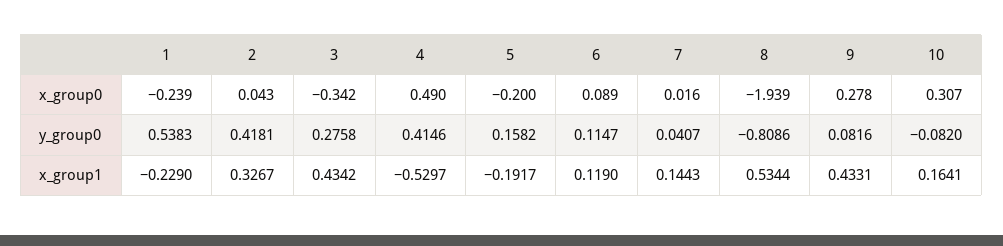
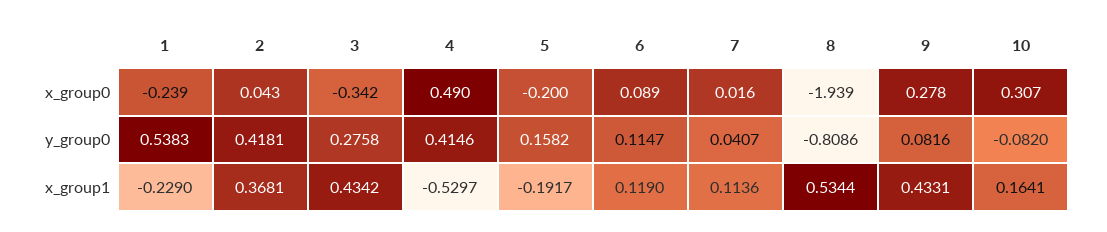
  {
    "1": {
      "x_group0": -0.239,
      "y_group0": 0.5383,
      "x_group1": -0.229
    },
    "2": {
      "x_group0": 0.043,
      "y_group0": 0.4181,
-     "x_group1": 0.3267
+     "x_group1": 0.3681
    },
    "3": {
      "x_group0": -0.342,
      "y_group0": 0.2758,
      "x_group1": 0.4342
    },
    "4": {
      "x_group0": 0.49,
      "y_group0": 0.4146,
      "x_group1": -0.5297
    },
    "5": {
      "x_group0": -0.2,
      "y_group0": 0.1582,
      "x_group1": -0.1917
    },
    "6": {
      "x_group0": 0.089,
      "y_group0": 0.1147,
      "x_group1": 0.119
    },
    "7": {
      "x_group0": 0.016,
      "y_group0": 0.0407,
-     "x_group1": 0.1443
+     "x_group1": 0.1136
    },
    "8": {
      "x_group0": -1.939,
      "y_group0": -0.8086,
      "x_group1": 0.5344
    },
    "9": {
      "x_group0": 0.278,
      "y_group0": 0.0816,
      "x_group1": 0.4331
    },
    "10": {
      "x_group0": 0.307,
      "y_group0": -0.082,
      "x_group1": 0.1641
    }
  }

